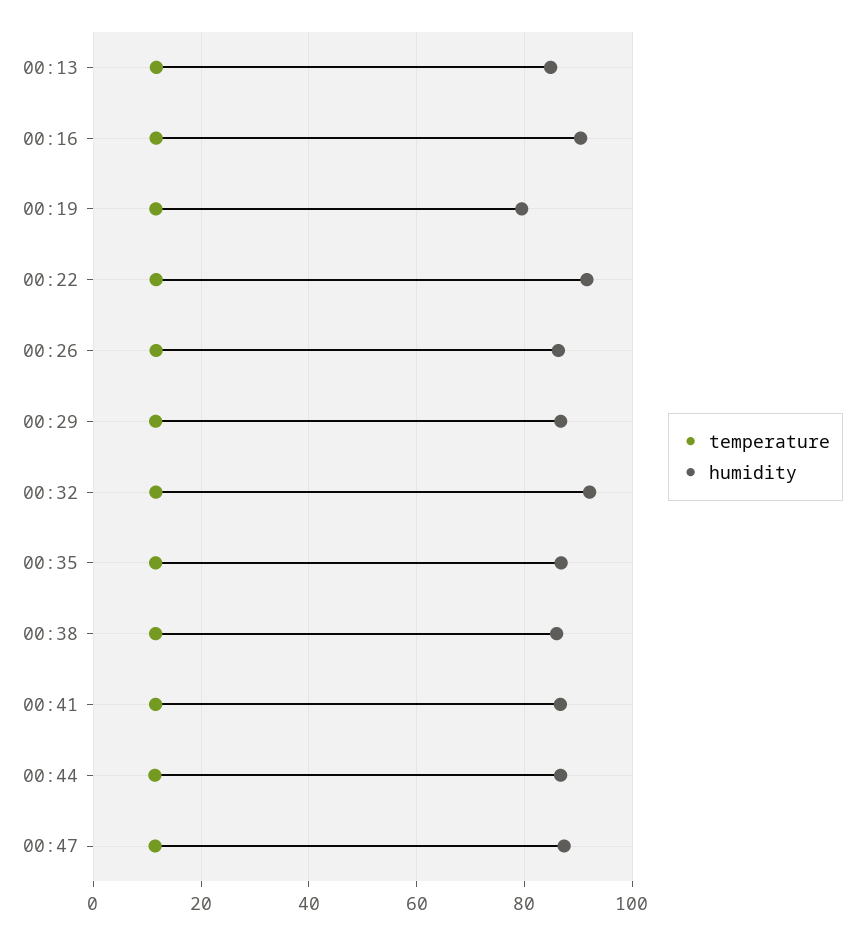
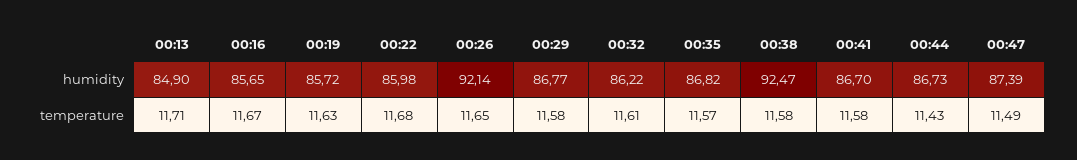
  {
    "temperature": {
      "00:13": 11.71,
      "00:16": 11.67,
      "00:19": 11.63,
      "00:22": 11.68,
      "00:26": 11.65,
      "00:29": 11.58,
      "00:32": 11.61,
      "00:35": 11.57,
      "00:38": 11.58,
      "00:41": 11.58,
      "00:44": 11.43,
      "00:47": 11.49
    },
    "humidity": {
      "00:13": 84.9,
-     "00:16": 90,
+     "00:16": 85.65,
-     "00:19": 80,
+     "00:19": 85.72,
-     "00:22": 92,
+     "00:22": 85.98,
-     "00:26": 86,
+     "00:26": 92.14,
      "00:29": 86.77,
-     "00:32": 92,
+     "00:32": 86.22,
      "00:35": 86.82,
-     "00:38": 86,
+     "00:38": 92.47,
      "00:41": 86.7,
      "00:44": 86.73,
      "00:47": 87.39
    }
  }

